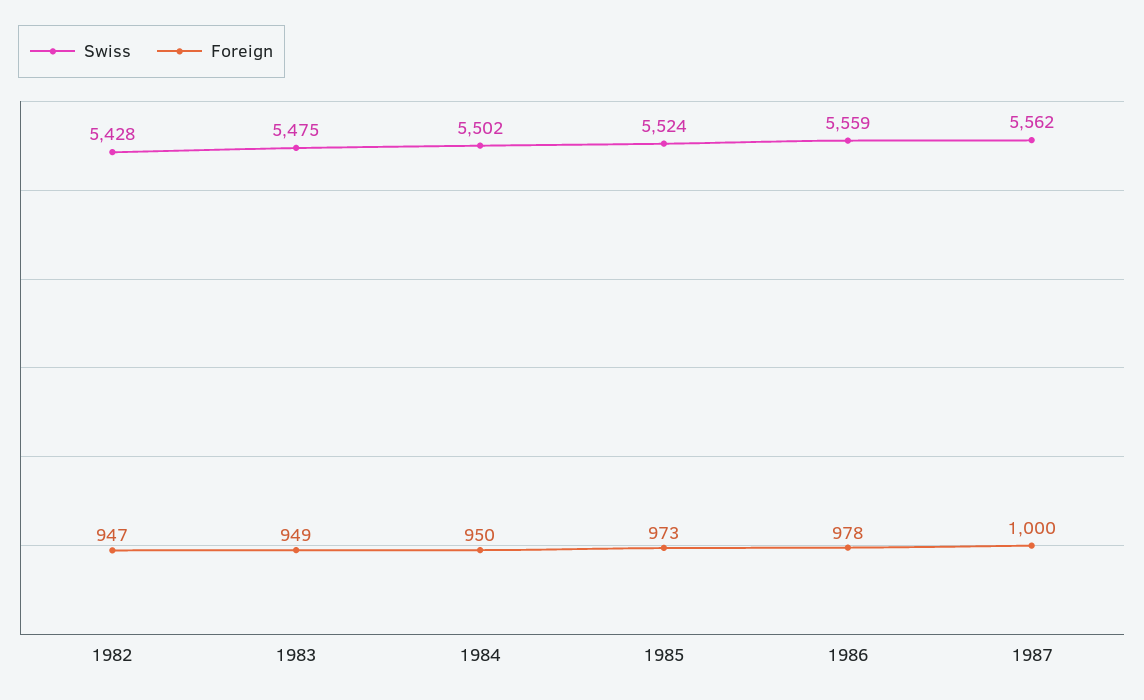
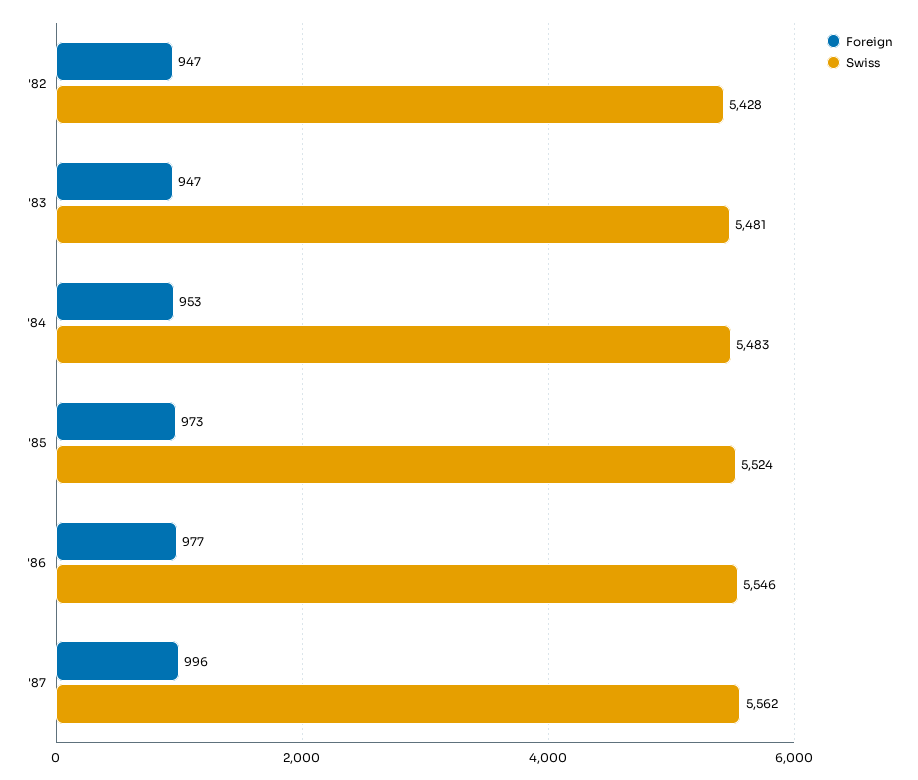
  {
    "Swiss": {
      "1982": 5428,
-     "1983": 5475,
+     "1983": 5481,
-     "1984": 5502,
+     "1984": 5483,
      "1985": 5524,
-     "1986": 5559,
+     "1986": 5546,
      "1987": 5562
    },
    "Foreign": {
      "1982": 947,
-     "1983": 949,
+     "1983": 947,
-     "1984": 950,
+     "1984": 953,
      "1985": 973,
-     "1986": 978,
+     "1986": 977,
-     "1987": 1000
+     "1987": 996
    }
  }

